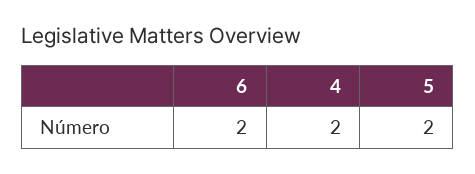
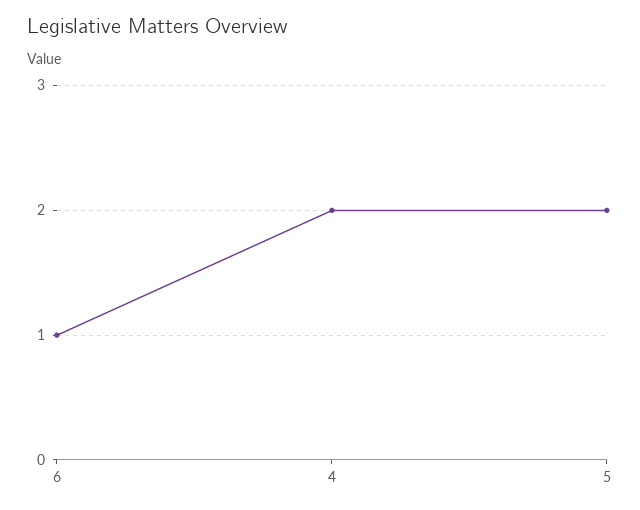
  {
-   "6": 2,
+   "6": 1,
    "4": 2,
    "5": 2
  }

